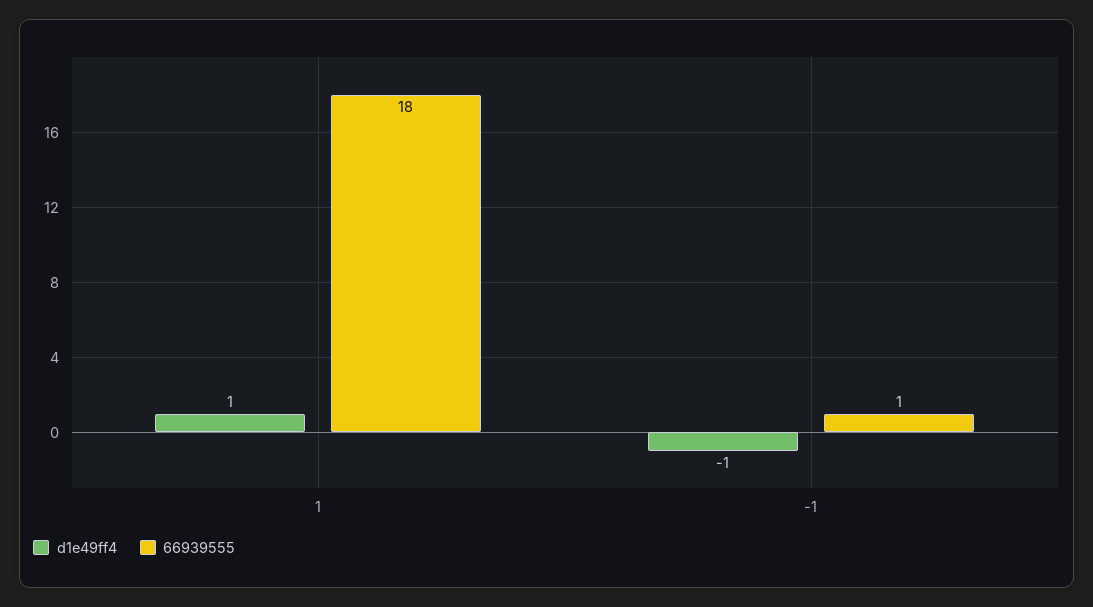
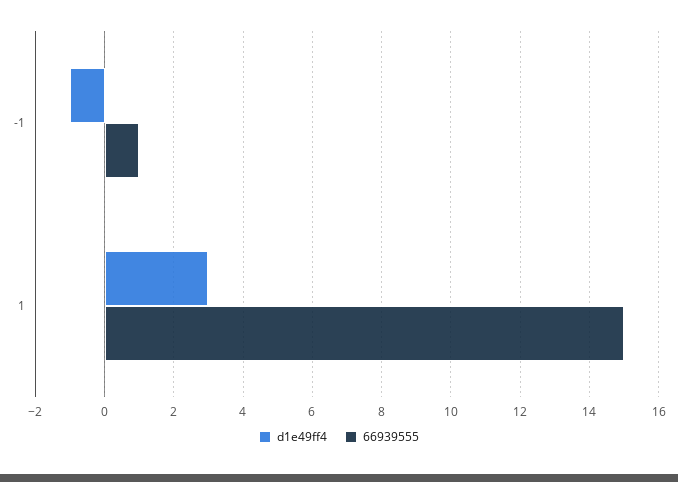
  {
    "d1e49ff4": {
-     "1": 1,
+     "1": 3,
      "-1": -1
    },
    "66939555": {
-     "1": 18,
+     "1": 15,
      "-1": 1
    }
  }

